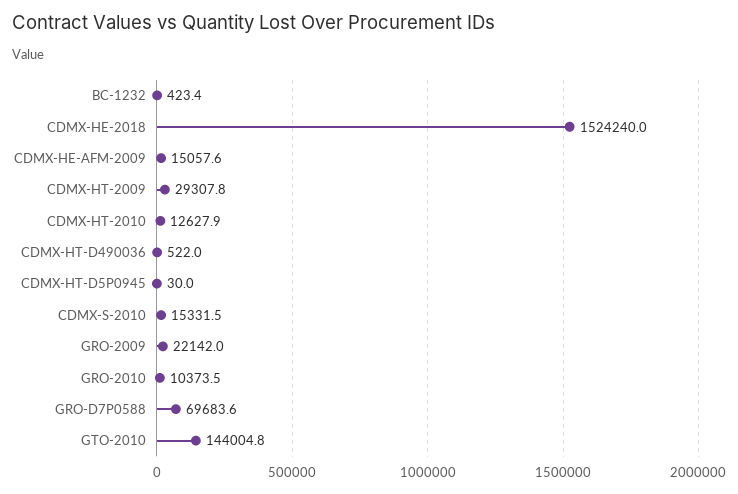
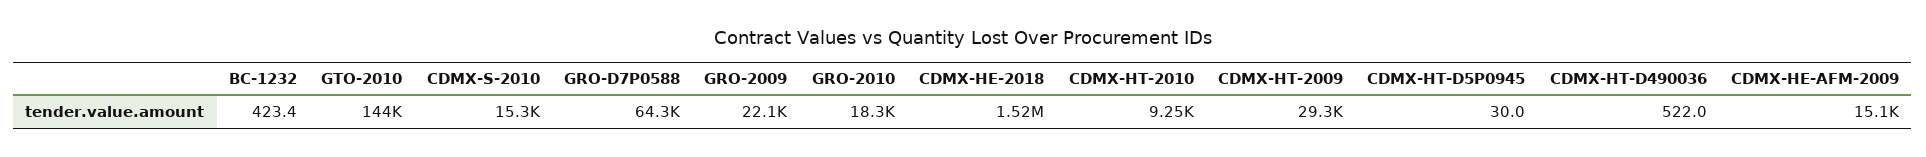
  {
    "BC-1232": 423.4,
    "CDMX-HE-2018": 1524240,
    "CDMX-HE-AFM-2009": 15057.6,
    "CDMX-HT-2009": 29307.8,
-   "CDMX-HT-2010": 12627.9,
+   "CDMX-HT-2010": 9250,
    "CDMX-HT-D490036": 522,
    "CDMX-HT-D5P0945": 30,
    "CDMX-S-2010": 15331.5,
    "GRO-2009": 22142,
-   "GRO-2010": 10373.5,
+   "GRO-2010": 18300,
-   "GRO-D7P0588": 69683.6,
+   "GRO-D7P0588": 64300,
    "GTO-2010": 144004.8
  }

